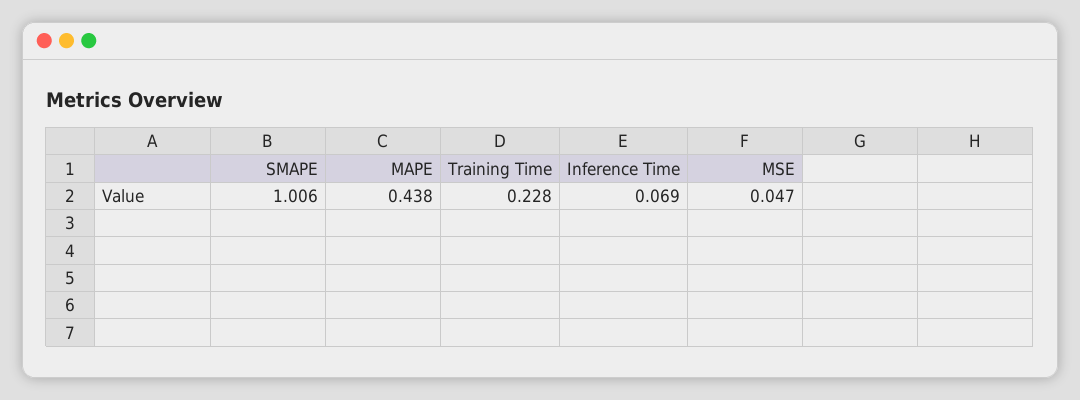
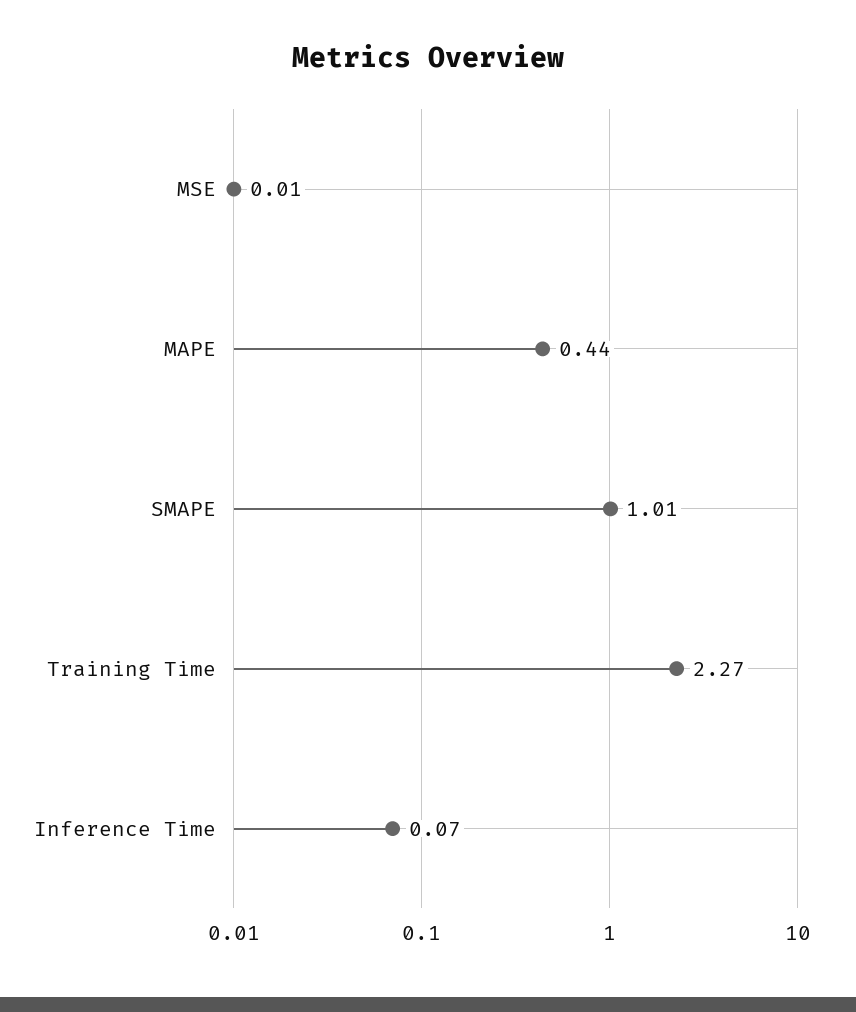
  {
    "SMAPE": 1.006,
    "MAPE": 0.438,
-   "Training Time": 0.228,
+   "Training Time": 2.27,
    "Inference Time": 0.069,
-   "MSE": 0.047
+   "MSE": 0.01
  }

